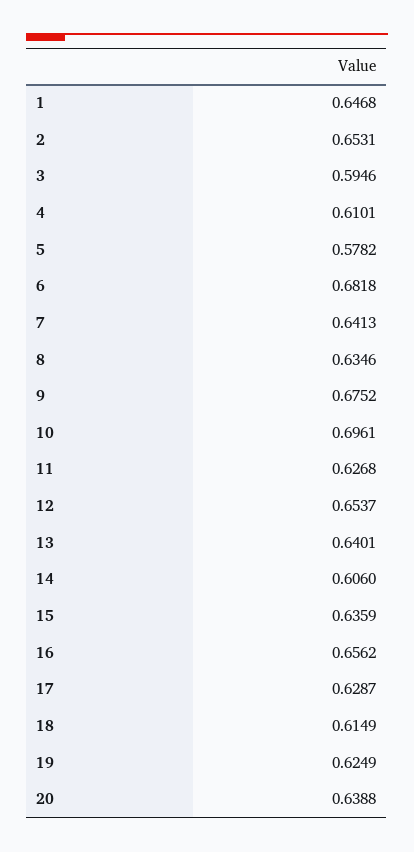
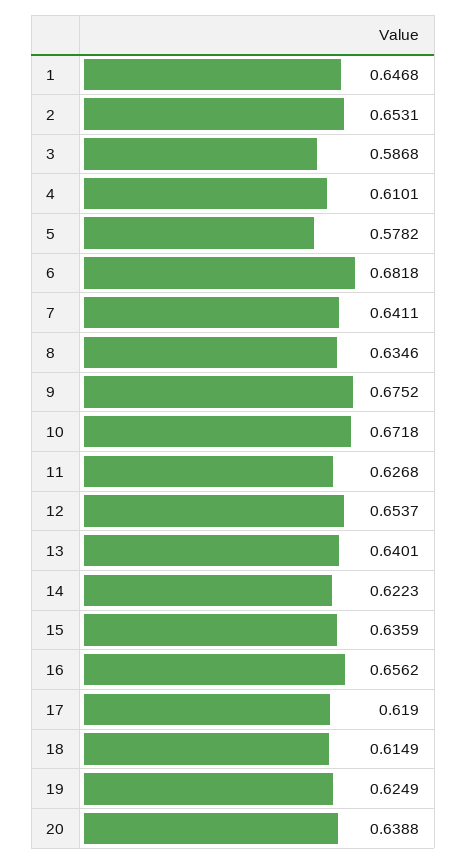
  {
    "1": 0.6468,
    "2": 0.6531,
-   "3": 0.5946,
+   "3": 0.5868,
    "4": 0.6101,
    "5": 0.5782,
    "6": 0.6818,
-   "7": 0.6413,
+   "7": 0.6411,
    "8": 0.6346,
    "9": 0.6752,
-   "10": 0.6961,
+   "10": 0.6718,
    "11": 0.6268,
    "12": 0.6537,
    "13": 0.6401,
-   "14": 0.606,
+   "14": 0.6223,
    "15": 0.6359,
    "16": 0.6562,
-   "17": 0.6287,
+   "17": 0.619,
    "18": 0.6149,
    "19": 0.6249,
    "20": 0.6388
  }

